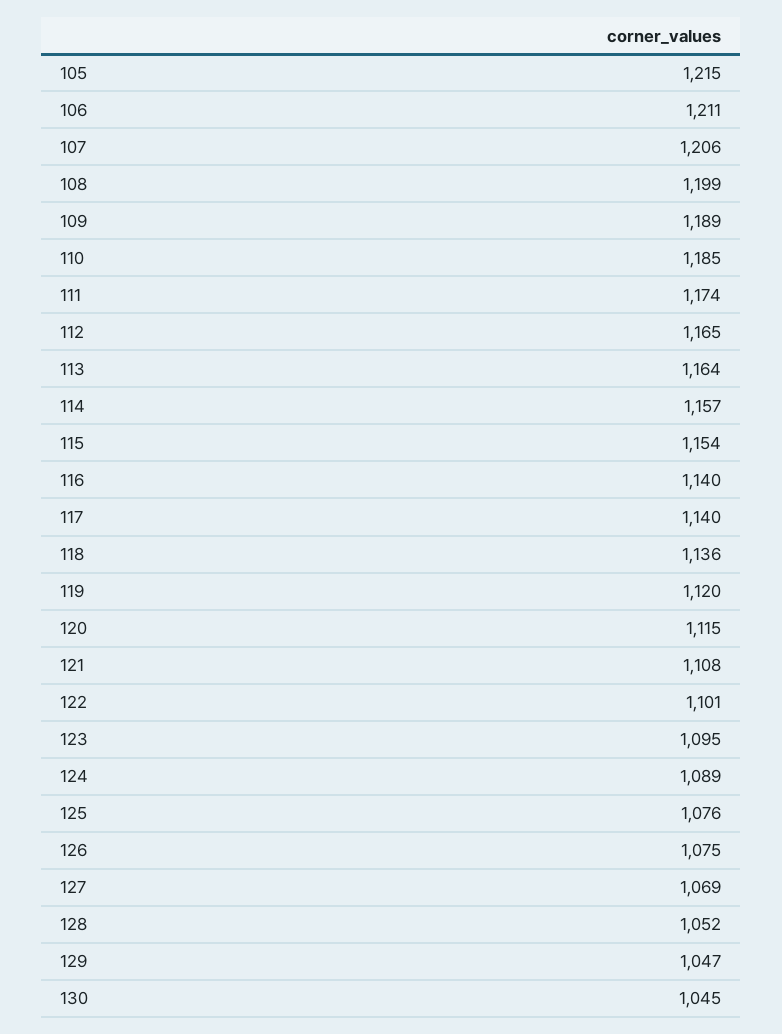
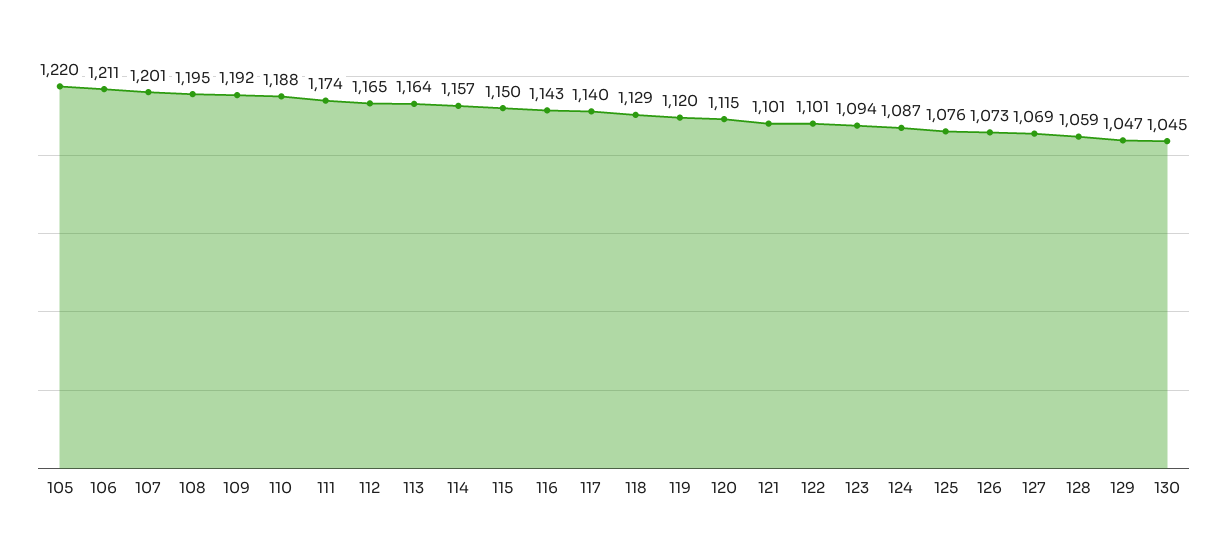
  {
-   "105": 1215,
+   "105": 1220,
    "106": 1211,
-   "107": 1206,
+   "107": 1201,
-   "108": 1199,
+   "108": 1195,
-   "109": 1189,
+   "109": 1192,
-   "110": 1185,
+   "110": 1188,
    "111": 1174,
    "112": 1165,
    "113": 1164,
    "114": 1157,
-   "115": 1154,
+   "115": 1150,
-   "116": 1140,
+   "116": 1143,
    "117": 1140,
-   "118": 1136,
+   "118": 1129,
    "119": 1120,
    "120": 1115,
-   "121": 1108,
+   "121": 1101,
    "122": 1101,
-   "123": 1095,
+   "123": 1094,
-   "124": 1089,
+   "124": 1087,
    "125": 1076,
-   "126": 1075,
+   "126": 1073,
    "127": 1069,
-   "128": 1052,
+   "128": 1059,
    "129": 1047,
    "130": 1045
  }

